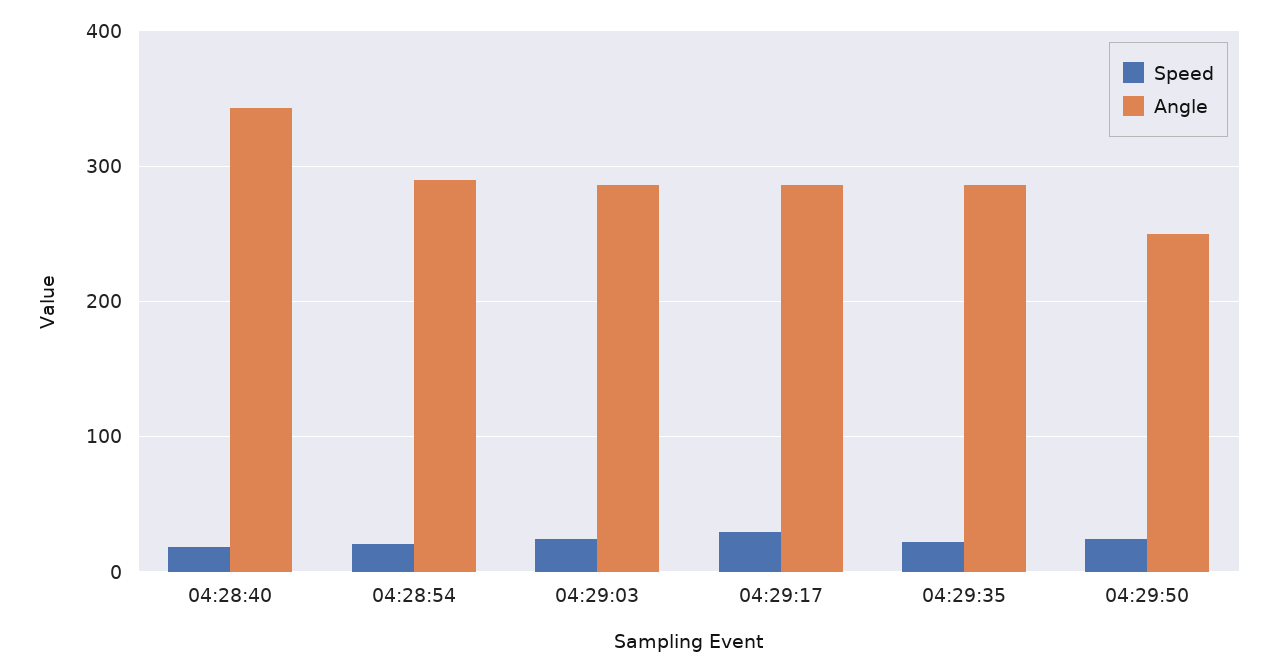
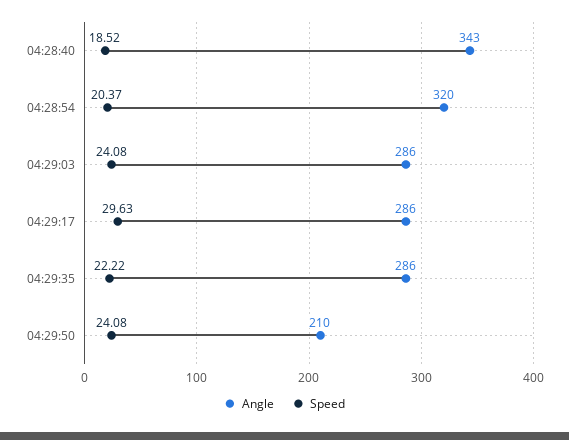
  {
    "Speed": {
      "04:28:40": 18.52,
      "04:28:54": 20.37,
      "04:29:03": 24.08,
      "04:29:17": 29.63,
      "04:29:35": 22.22,
      "04:29:50": 24.08
    },
    "Angle": {
      "04:28:40": 343,
-     "04:28:54": 290,
+     "04:28:54": 320,
      "04:29:03": 286,
      "04:29:17": 286,
      "04:29:35": 286,
-     "04:29:50": 250
+     "04:29:50": 210
    }
  }

